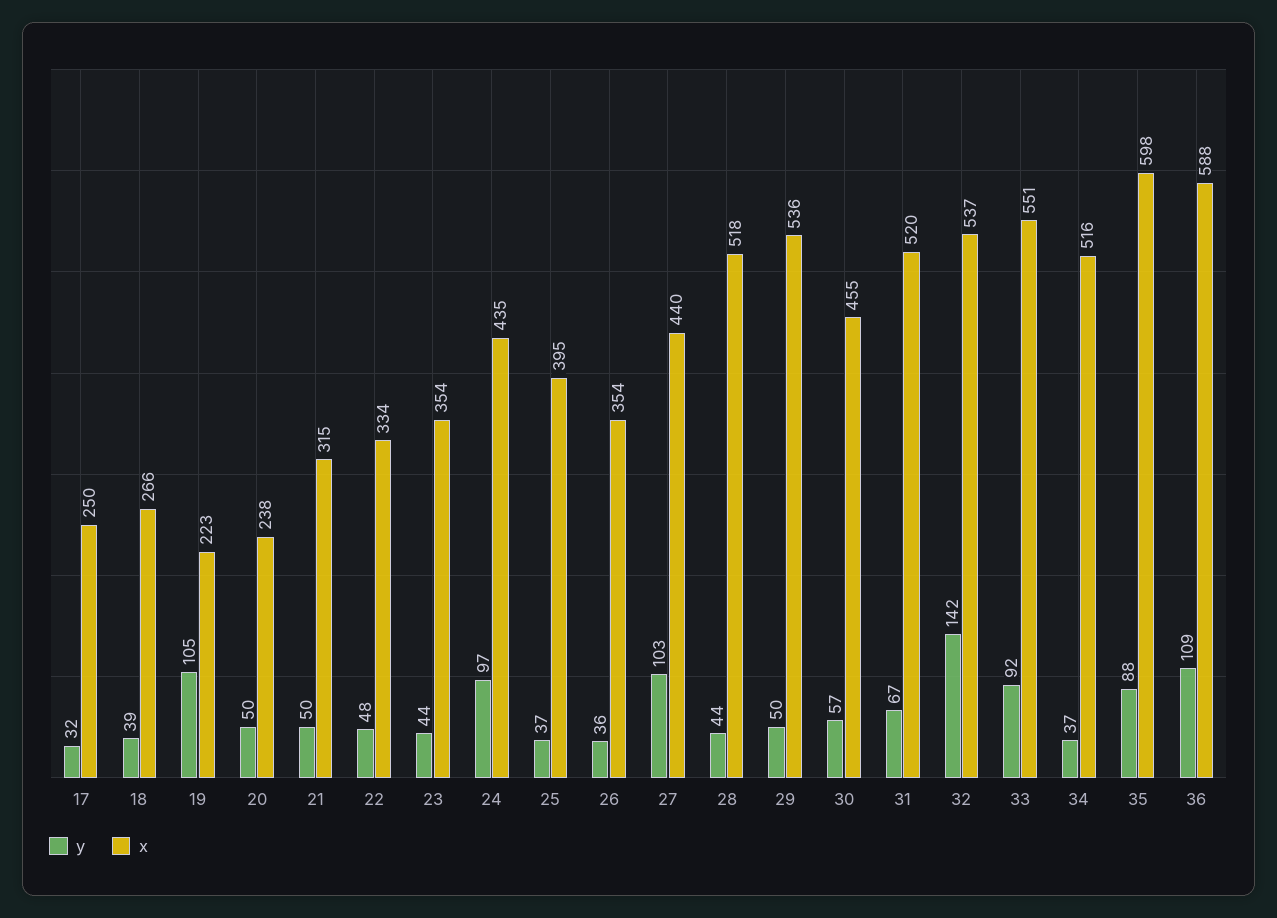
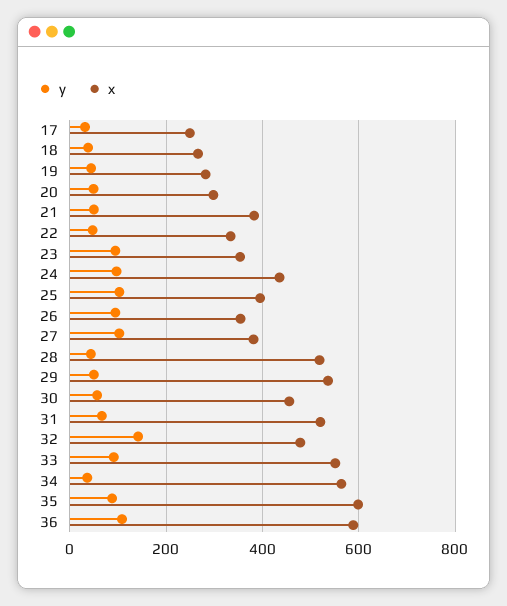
  {
    "y": {
      "17": 32,
      "18": 39,
-     "19": 105,
+     "19": 40,
      "20": 50,
      "21": 50,
      "22": 48,
-     "23": 44,
+     "23": 100,
      "24": 97,
-     "25": 37,
+     "25": 100,
-     "26": 36,
+     "26": 100,
      "27": 103,
      "28": 44,
      "29": 50,
      "30": 57,
      "31": 67,
      "32": 142,
      "33": 92,
      "34": 37,
      "35": 88,
      "36": 109
    },
    "x": {
      "17": 250,
      "18": 266,
-     "19": 223,
+     "19": 280,
-     "20": 238,
+     "20": 300,
-     "21": 315,
+     "21": 380,
      "22": 334,
      "23": 354,
      "24": 435,
      "25": 395,
      "26": 354,
-     "27": 440,
+     "27": 380,
      "28": 518,
      "29": 536,
      "30": 455,
      "31": 520,
-     "32": 537,
+     "32": 480,
      "33": 551,
-     "34": 516,
+     "34": 560,
      "35": 598,
      "36": 588
    }
  }

